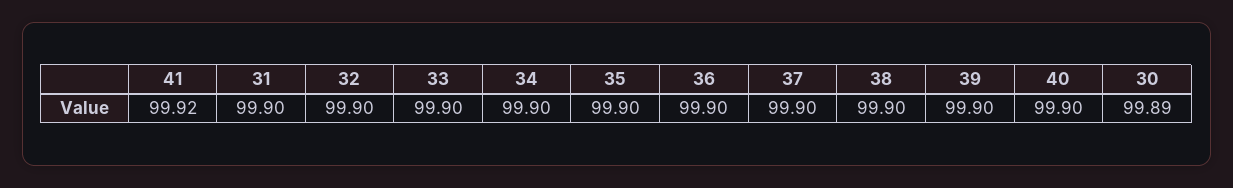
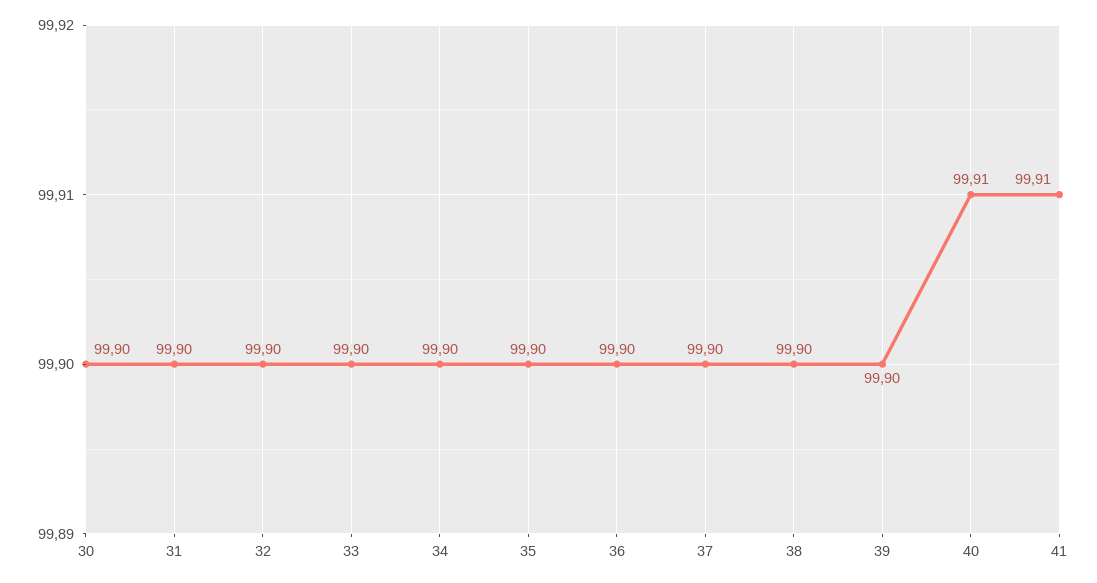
  {
-   "41": 99.92,
+   "41": 99.91,
    "31": 99.9,
    "32": 99.9,
    "33": 99.9,
    "34": 99.9,
    "35": 99.9,
    "36": 99.9,
    "37": 99.9,
    "38": 99.9,
    "39": 99.9,
-   "40": 99.9,
+   "40": 99.91,
-   "30": 99.89
+   "30": 99.9
  }

